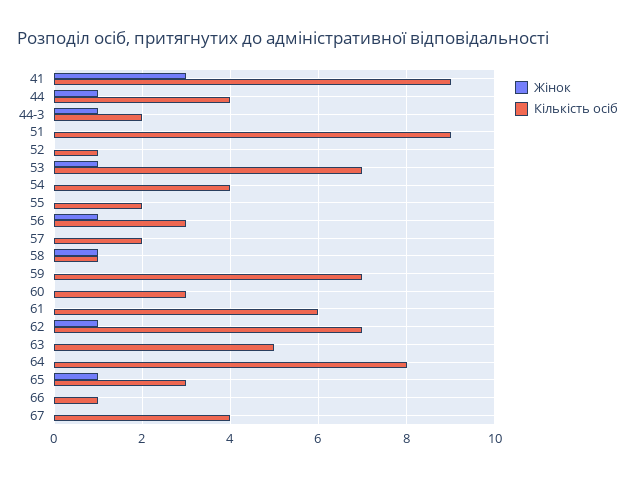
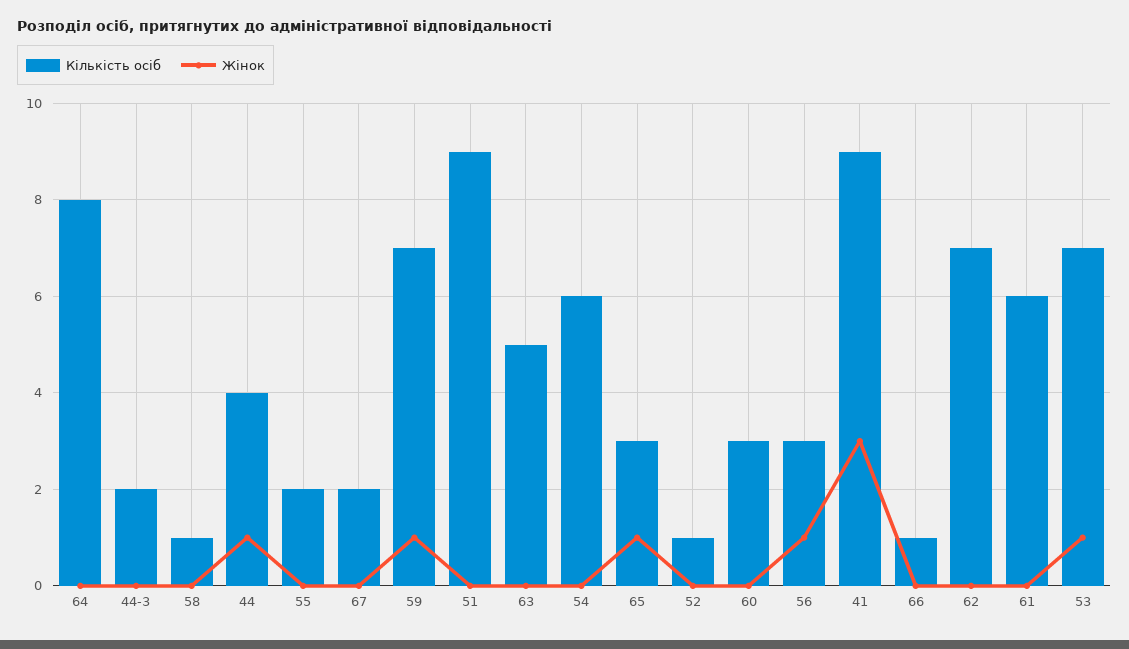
  {
    "Жінок": {
      "41": 3,
      "44": 1,
-     "44-3": 1,
+     "44-3": 0,
      "51": 0,
      "52": 0,
      "53": 1,
      "54": 0,
      "55": 0,
      "56": 1,
-     "57": 0,
-     "58": 1,
+     "58": 0,
-     "59": 0,
+     "59": 1,
      "60": 0,
      "61": 0,
-     "62": 1,
+     "62": 0,
      "63": 0,
      "64": 0,
      "65": 1,
      "66": 0,
      "67": 0
    },
    "Кількість осіб": {
      "41": 9,
      "44": 4,
      "44-3": 2,
      "51": 9,
      "52": 1,
      "53": 7,
-     "54": 4,
+     "54": 6,
      "55": 2,
      "56": 3,
-     "57": 2,
      "58": 1,
      "59": 7,
      "60": 3,
      "61": 6,
      "62": 7,
      "63": 5,
      "64": 8,
      "65": 3,
      "66": 1,
-     "67": 4
+     "67": 2
    }
  }

